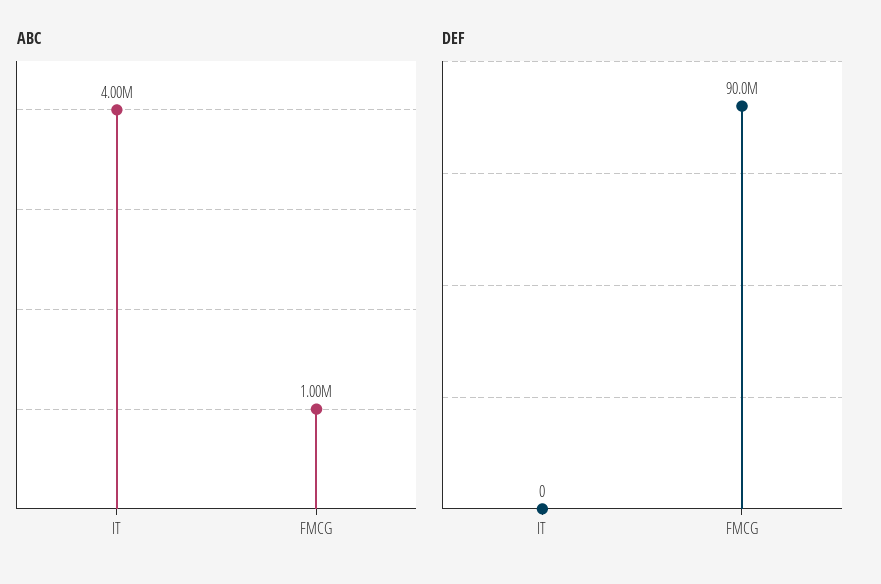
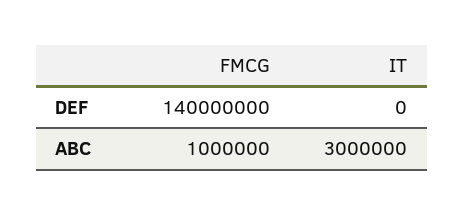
  {
    "ABC": {
-     "IT": 4000000,
+     "IT": 3000000,
      "FMCG": 1000000
    },
    "DEF": {
      "IT": 0,
-     "FMCG": 90000000
+     "FMCG": 140000000
    }
  }

